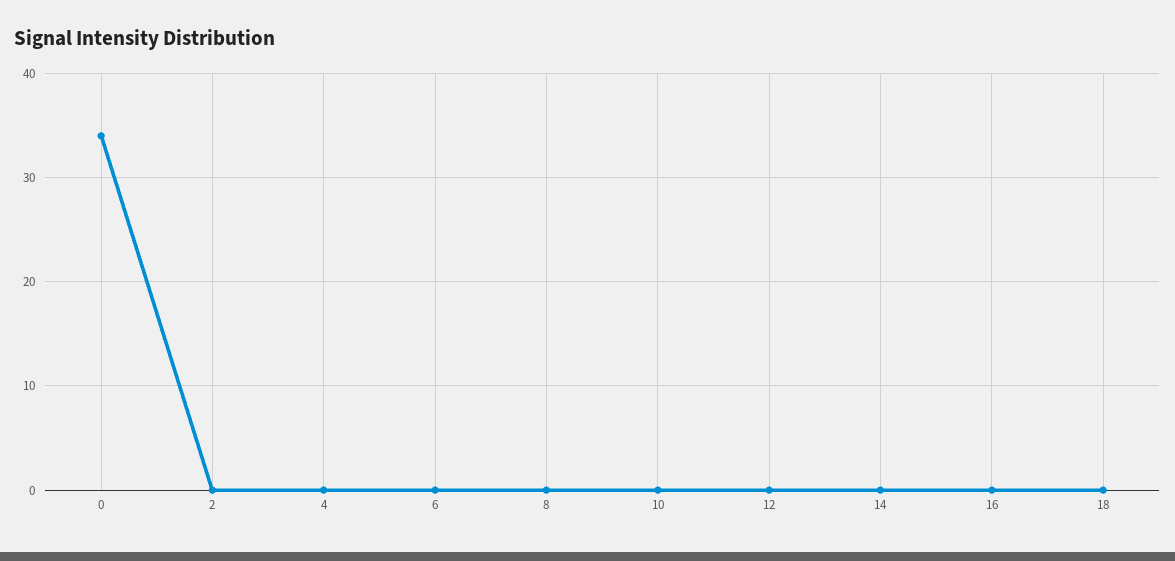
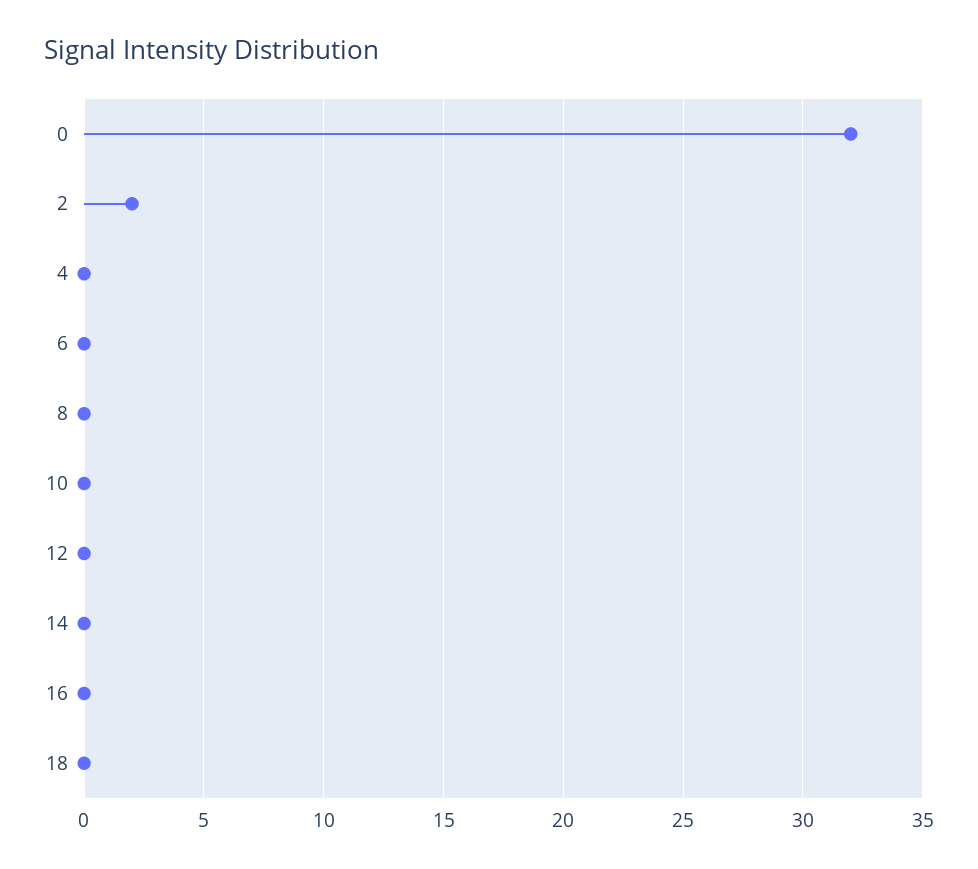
  {
-   "0": 34,
+   "0": 32,
-   "2": 0,
+   "2": 2,
    "4": 0,
    "6": 0,
    "8": 0,
    "10": 0,
    "12": 0,
    "14": 0,
    "16": 0,
    "18": 0
  }

